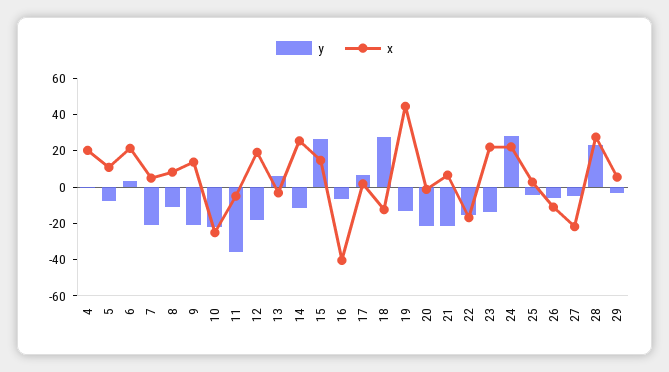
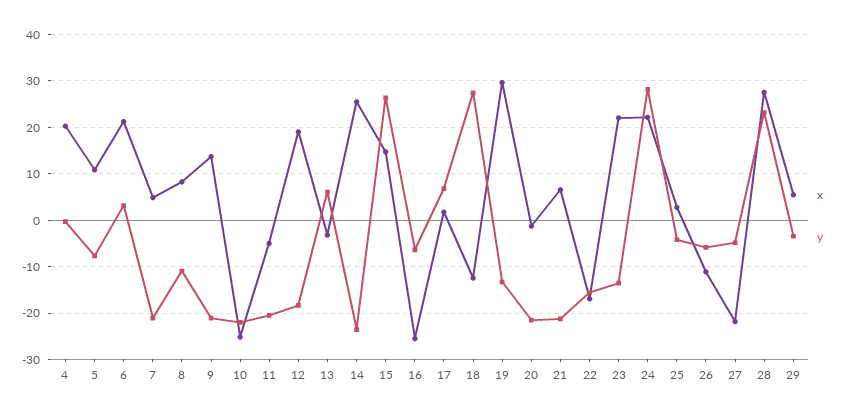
  {
    "y": {
      "4": 0,
      "5": -8,
      "6": 4,
      "7": -22,
      "8": -10,
      "9": -22,
      "10": -22,
-     "11": -35,
+     "11": -20,
      "12": -18,
      "13": 6,
-     "14": -10,
+     "14": -24,
      "15": 26,
      "16": -6,
      "17": 6,
      "18": 28,
      "19": -14,
      "20": -22,
      "21": -22,
      "22": -16,
      "23": -14,
      "24": 28,
      "25": -4,
      "26": -6,
      "27": -4,
      "28": 24,
      "29": -4
    },
    "x": {
      "4": 20,
      "5": 10,
      "6": 22,
      "7": 4,
      "8": 8,
      "9": 14,
      "10": -26,
      "11": -6,
      "12": 20,
      "13": -4,
      "14": 26,
      "15": 14,
-     "16": -40,
+     "16": -26,
      "17": 2,
      "18": -12,
-     "19": 45,
+     "19": 30,
      "20": -2,
      "21": 6,
      "22": -16,
      "23": 22,
      "24": 22,
      "25": 2,
      "26": -12,
      "27": -22,
      "28": 28,
      "29": 6
    }
  }

